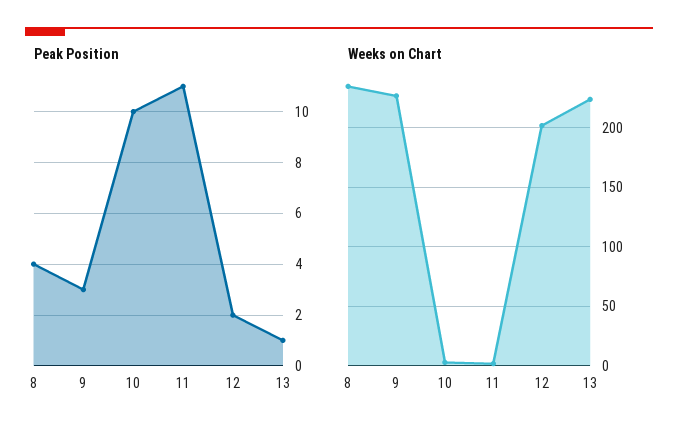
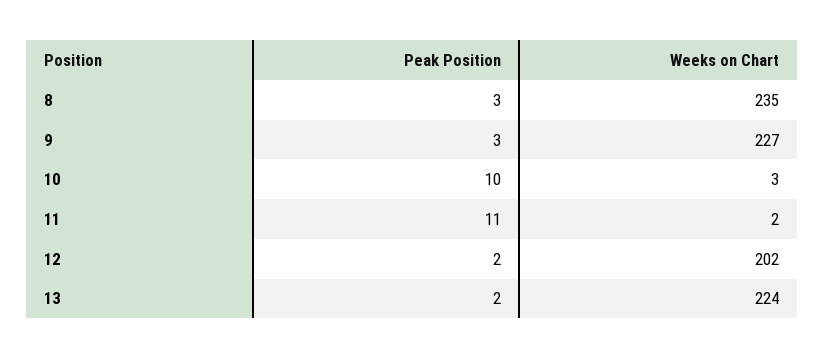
  {
    "Peak Position": {
-     "8": 4,
+     "8": 3,
      "9": 3,
      "10": 10,
      "11": 11,
      "12": 2,
-     "13": 1
+     "13": 2
    },
    "Weeks on Chart": {
      "8": 235,
      "9": 227,
      "10": 3,
      "11": 2,
      "12": 202,
      "13": 224
    }
  }

